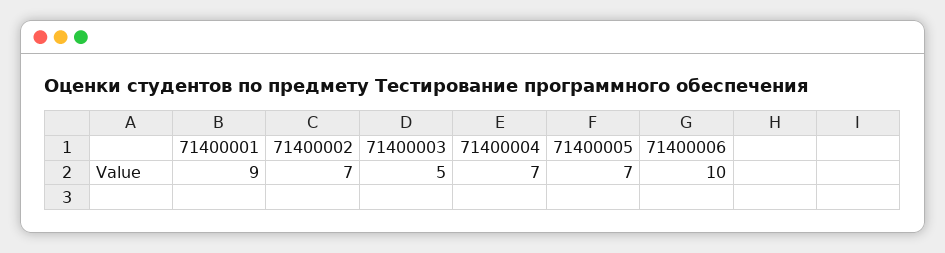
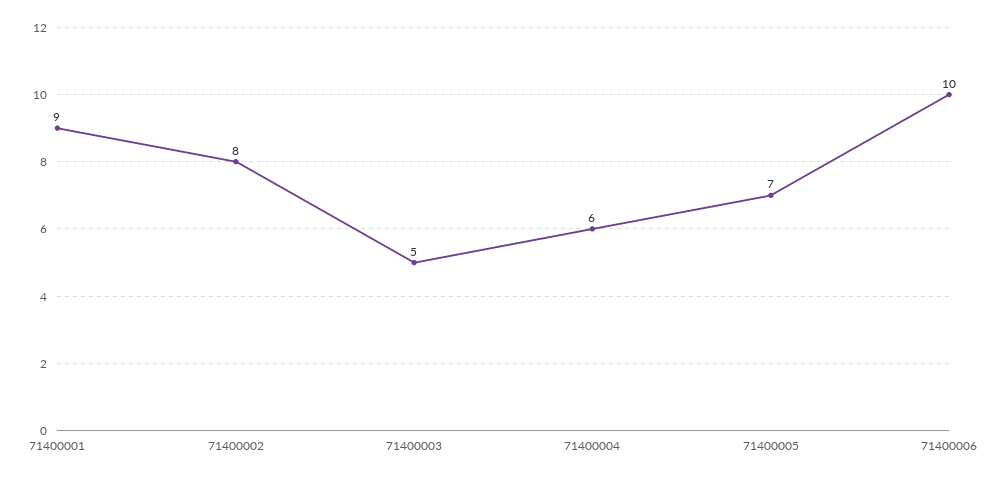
  {
    "71400001": 9,
-   "71400002": 7,
+   "71400002": 8,
    "71400003": 5,
-   "71400004": 7,
+   "71400004": 6,
    "71400005": 7,
    "71400006": 10
  }

